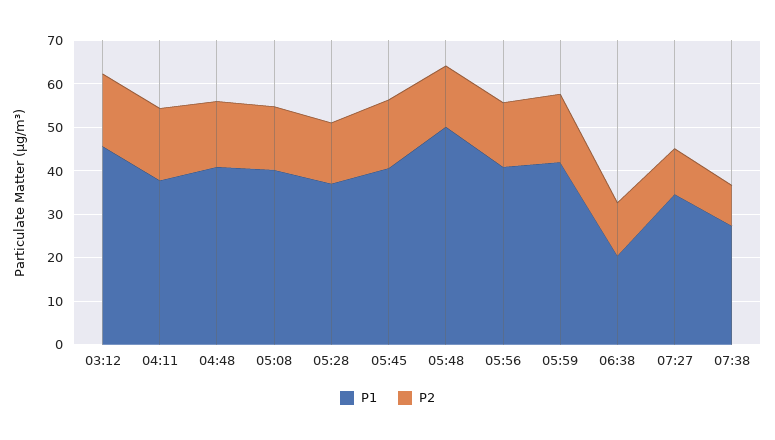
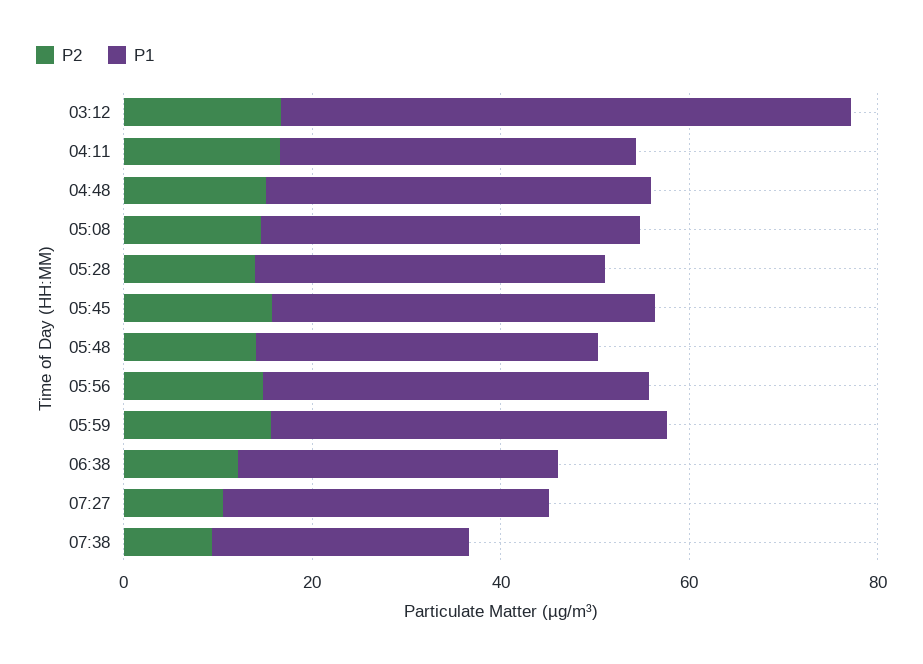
  {
    "P1": {
-     "03:12": 46,
+     "03:12": 60,
      "04:11": 38,
      "04:48": 40,
      "05:08": 40,
      "05:28": 38,
      "05:45": 40,
-     "05:48": 50,
+     "05:48": 35,
      "05:56": 40,
      "05:59": 42,
-     "06:38": 20,
+     "06:38": 35,
      "07:27": 34,
      "07:38": 28
    },
    "P2": {
      "03:12": 16,
      "04:11": 16,
      "04:48": 16,
      "05:08": 14,
      "05:28": 14,
      "05:45": 16,
      "05:48": 14,
      "05:56": 14,
      "05:59": 16,
      "06:38": 12,
      "07:27": 10,
      "07:38": 10
    }
  }

